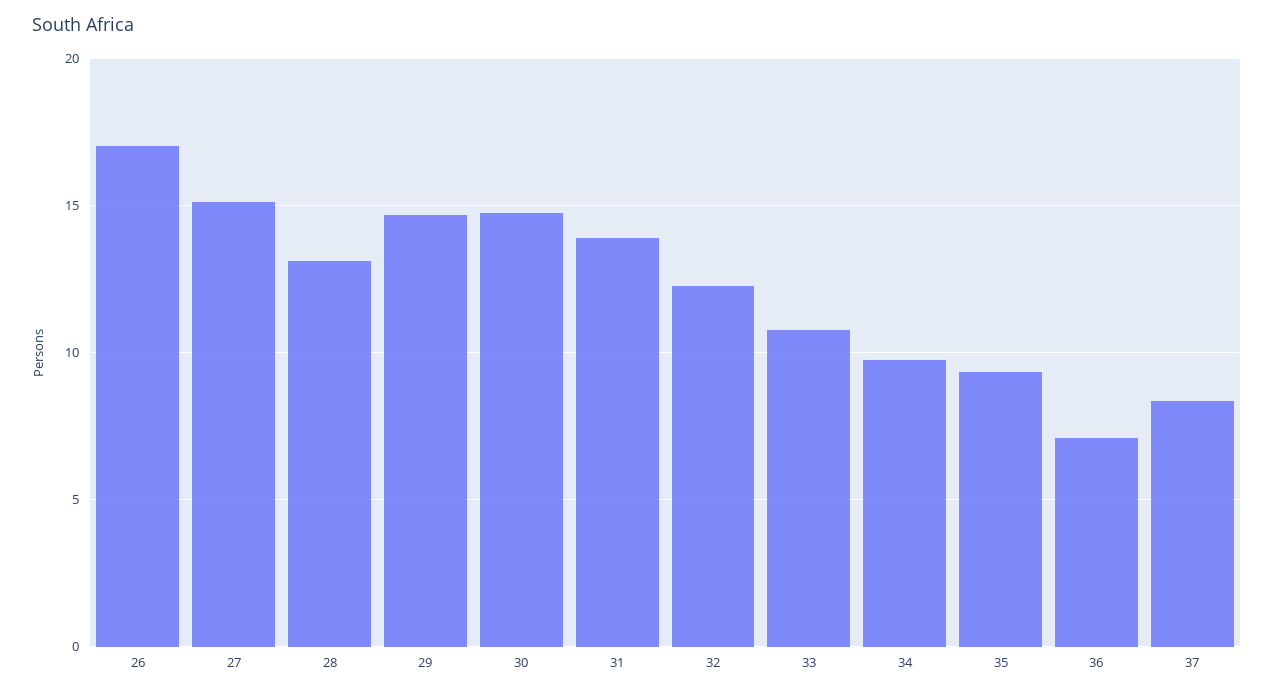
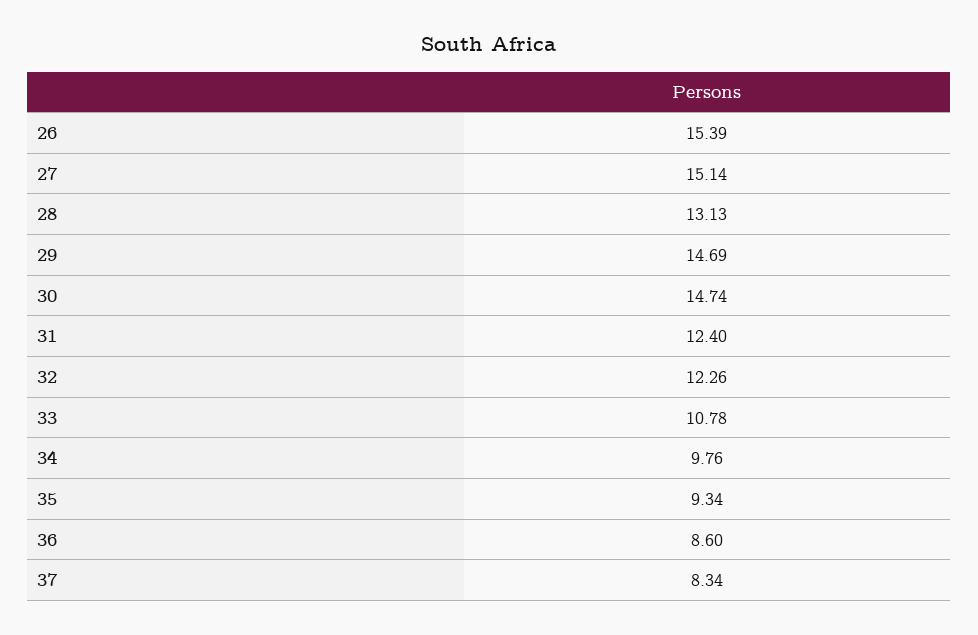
  {
-   "26": 17,
+   "26": 15.39,
    "27": 15.14,
    "28": 13.13,
    "29": 14.69,
    "30": 14.74,
-   "31": 14,
+   "31": 12.4,
    "32": 12.26,
    "33": 10.78,
    "34": 9.76,
    "35": 9.34,
-   "36": 7,
+   "36": 8.6,
    "37": 8.34
  }

